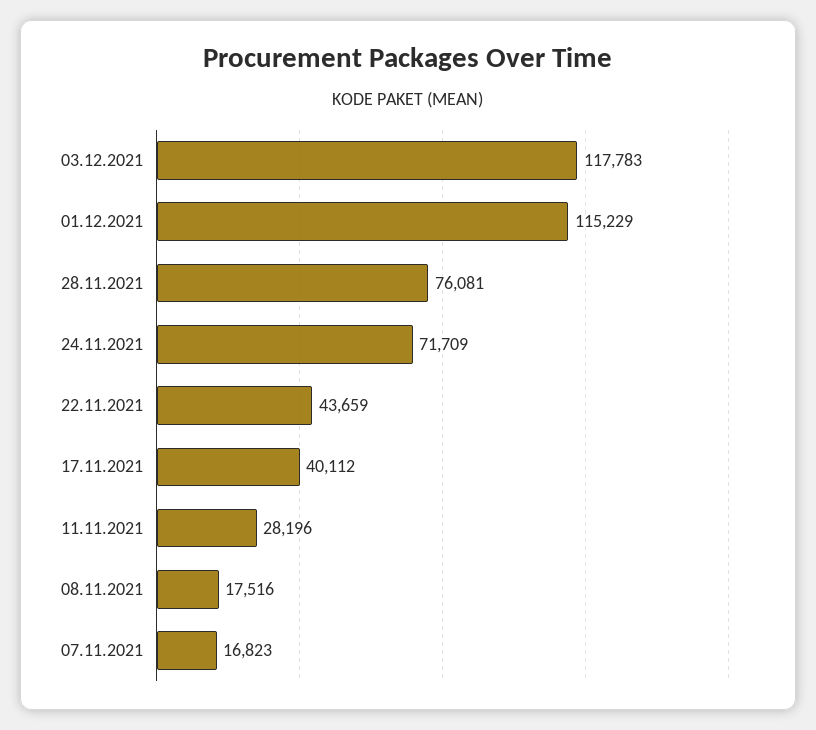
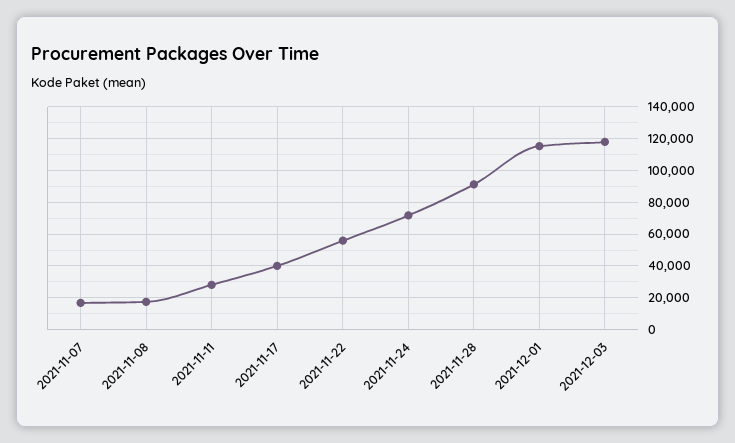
  {
    "03.12.2021": 117783,
    "01.12.2021": 115229,
-   "28.11.2021": 76081,
+   "28.11.2021": 90000,
    "24.11.2021": 71709,
-   "22.11.2021": 43659,
+   "22.11.2021": 55000,
    "17.11.2021": 40112,
    "11.11.2021": 28196,
    "08.11.2021": 17516,
    "07.11.2021": 16823
  }

